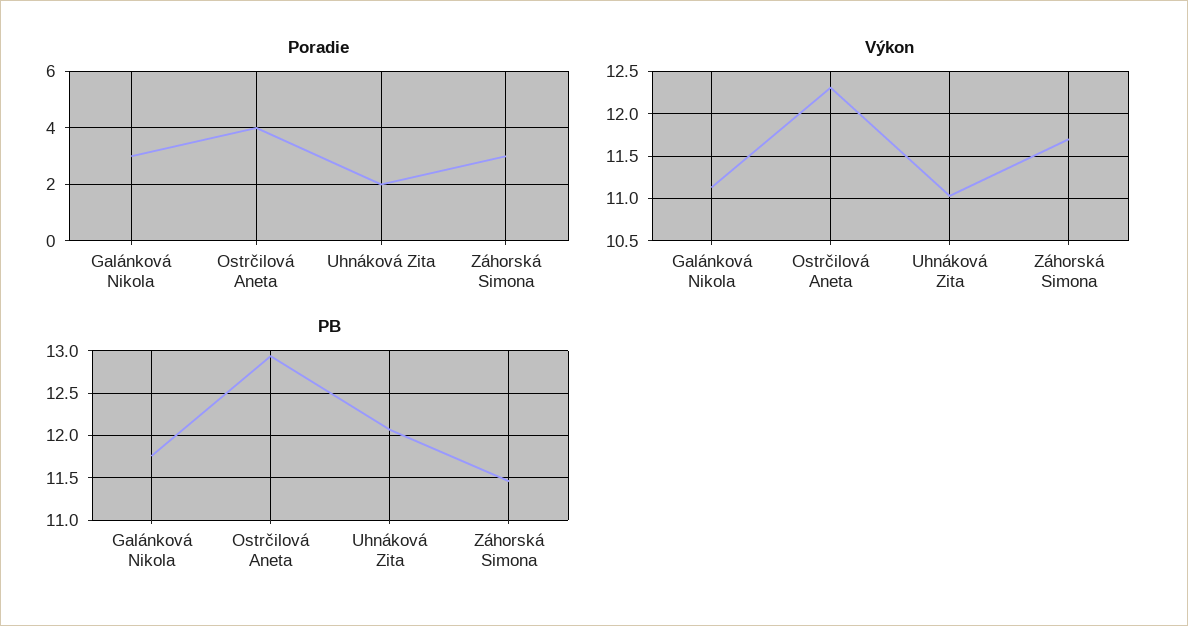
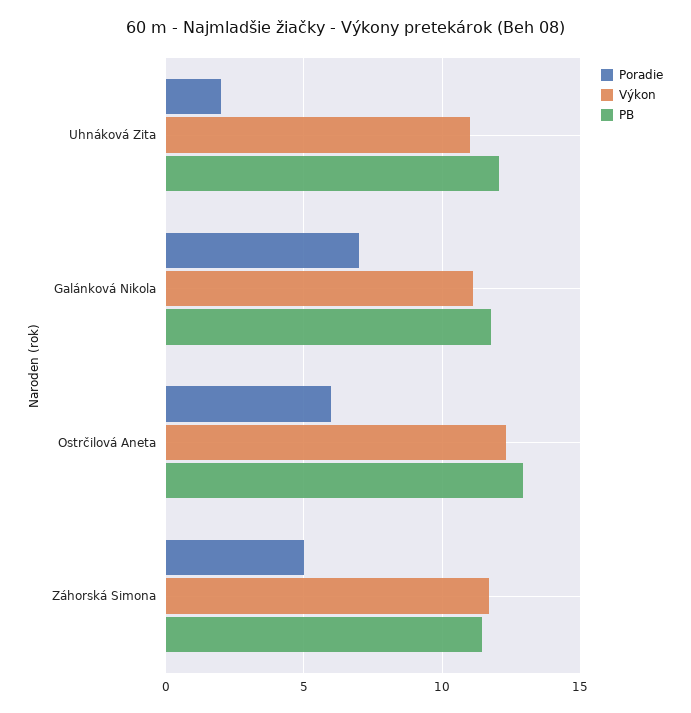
  {
    "Poradie": {
-     "Galánková Nikola": 3,
+     "Galánková Nikola": 7,
-     "Ostrčilová Aneta": 4,
+     "Ostrčilová Aneta": 6,
      "Uhnáková Zita": 2,
-     "Záhorská Simona": 3
+     "Záhorská Simona": 5
    },
    "Výkon": {
      "Galánková Nikola": 11.1,
      "Ostrčilová Aneta": 12.3,
      "Uhnáková Zita": 11,
      "Záhorská Simona": 11.7
    },
    "PB": {
      "Galánková Nikola": 11.8,
      "Ostrčilová Aneta": 12.9,
      "Uhnáková Zita": 12.1,
      "Záhorská Simona": 11.5
    }
  }

